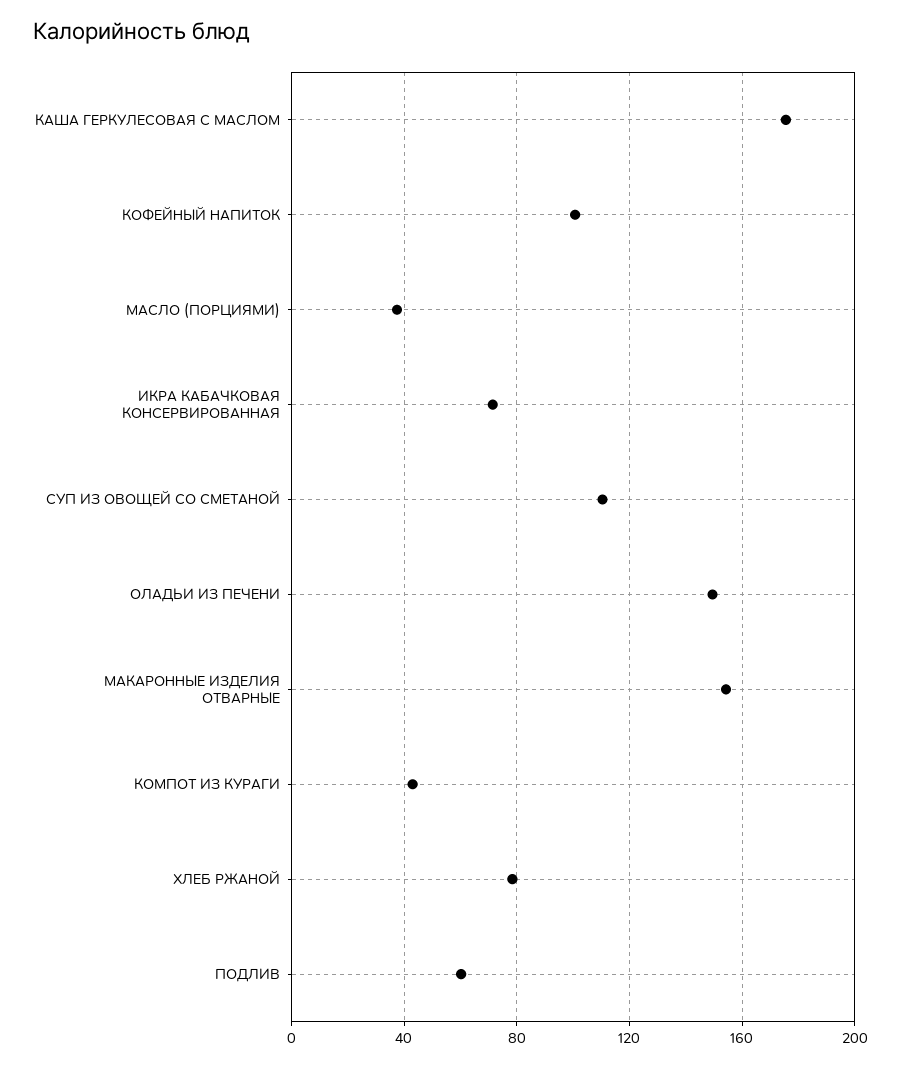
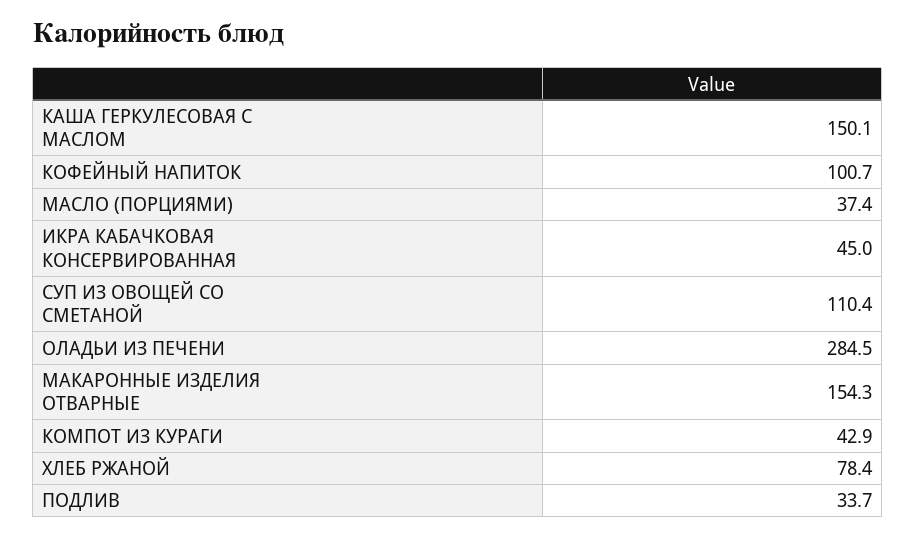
  {
-   "КАША ГЕРКУЛЕСОВАЯ С МАСЛОМ": 175,
+   "КАША ГЕРКУЛЕСОВАЯ С МАСЛОМ": 150.1,
    "КОФЕЙНЫЙ НАПИТОК": 100.7,
    "МАСЛО (ПОРЦИЯМИ)": 37.4,
-   "ИКРА КАБАЧКОВАЯ КОНСЕРВИРОВАННАЯ": 70,
+   "ИКРА КАБАЧКОВАЯ КОНСЕРВИРОВАННАЯ": 45,
    "СУП ИЗ ОВОЩЕЙ СО СМЕТАНОЙ": 110.4,
-   "ОЛАДЬИ ИЗ ПЕЧЕНИ": 150,
+   "ОЛАДЬИ ИЗ ПЕЧЕНИ": 284.5,
    "МАКАРОННЫЕ ИЗДЕЛИЯ ОТВАРНЫЕ": 154.3,
    "КОМПОТ ИЗ КУРАГИ": 42.9,
    "ХЛЕБ РЖАНОЙ": 78.4,
-   "ПОДЛИВ": 60
+   "ПОДЛИВ": 33.7
  }

